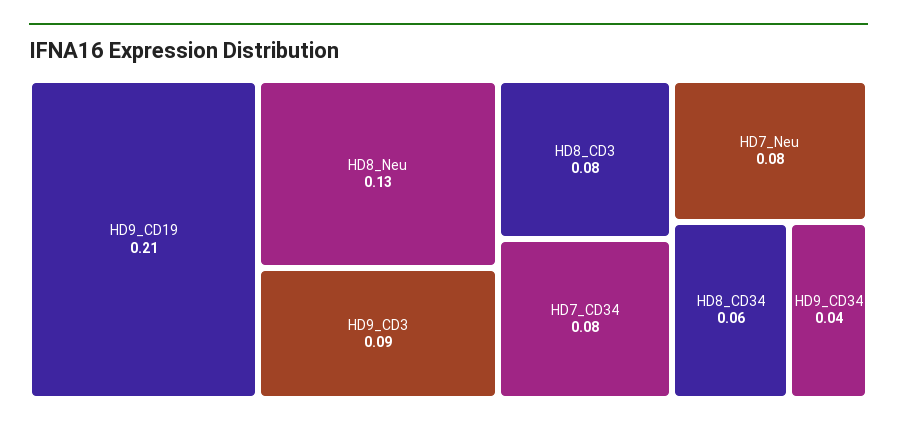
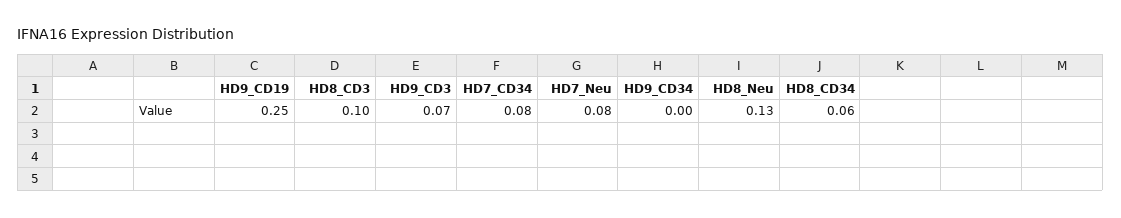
  {
-   "HD9_CD19": 0.21,
+   "HD9_CD19": 0.25,
    "HD8_Neu": 0.13,
-   "HD9_CD3": 0.09,
+   "HD9_CD3": 0.07,
-   "HD8_CD3": 0.08,
+   "HD8_CD3": 0.1,
    "HD7_CD34": 0.08,
    "HD7_Neu": 0.08,
    "HD8_CD34": 0.06,
-   "HD9_CD34": 0.04
+   "HD9_CD34": 0
  }

